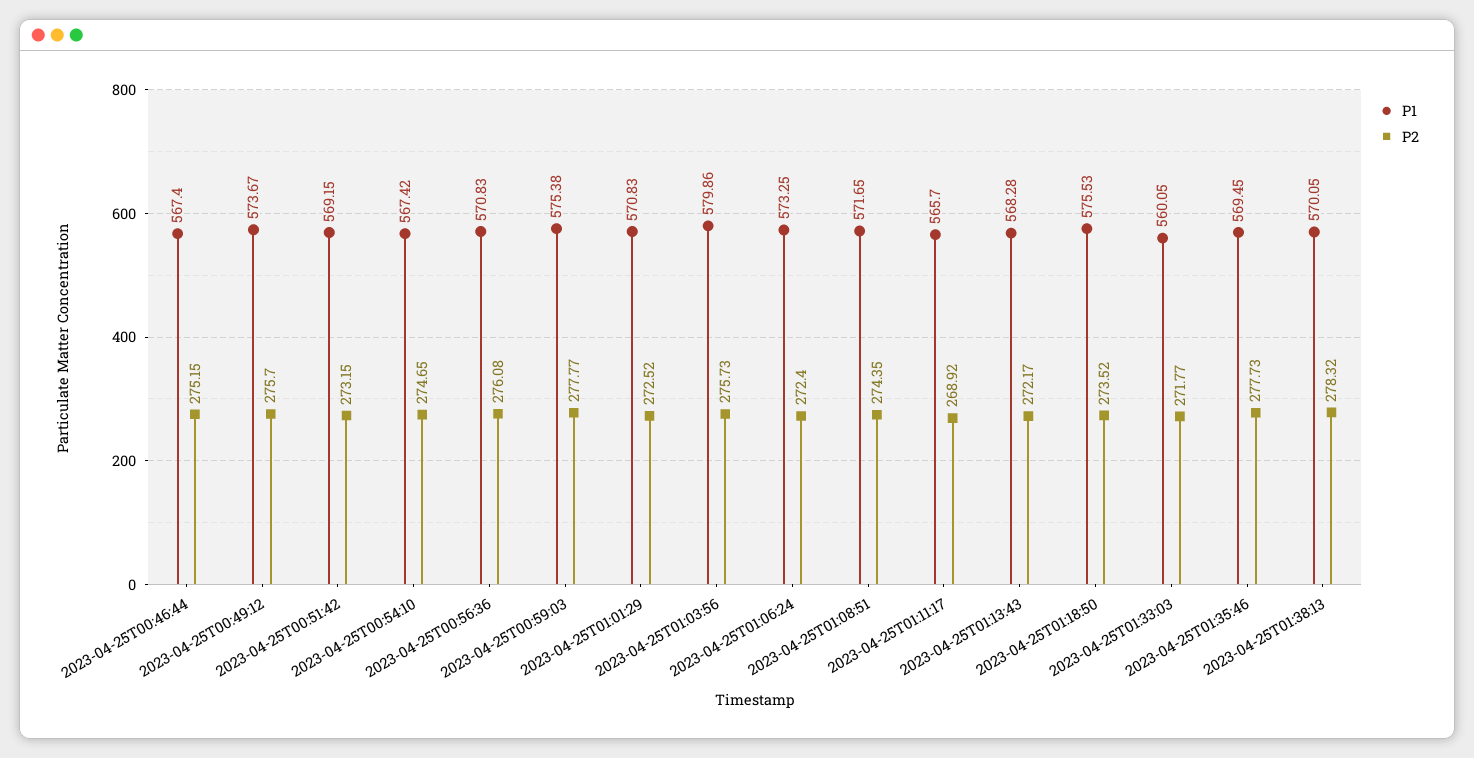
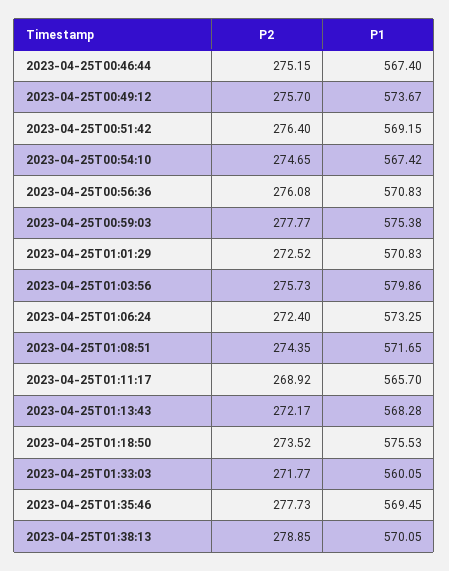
  {
    "P1": {
      "2023-04-25T00:46:44": 567.4,
      "2023-04-25T00:49:12": 573.67,
      "2023-04-25T00:51:42": 569.15,
      "2023-04-25T00:54:10": 567.42,
      "2023-04-25T00:56:36": 570.83,
      "2023-04-25T00:59:03": 575.38,
      "2023-04-25T01:01:29": 570.83,
      "2023-04-25T01:03:56": 579.86,
      "2023-04-25T01:06:24": 573.25,
      "2023-04-25T01:08:51": 571.65,
      "2023-04-25T01:11:17": 565.7,
      "2023-04-25T01:13:43": 568.28,
      "2023-04-25T01:18:50": 575.53,
      "2023-04-25T01:33:03": 560.05,
      "2023-04-25T01:35:46": 569.45,
      "2023-04-25T01:38:13": 570.05
    },
    "P2": {
      "2023-04-25T00:46:44": 275.15,
      "2023-04-25T00:49:12": 275.7,
-     "2023-04-25T00:51:42": 273.15,
+     "2023-04-25T00:51:42": 276.4,
      "2023-04-25T00:54:10": 274.65,
      "2023-04-25T00:56:36": 276.08,
      "2023-04-25T00:59:03": 277.77,
      "2023-04-25T01:01:29": 272.52,
      "2023-04-25T01:03:56": 275.73,
      "2023-04-25T01:06:24": 272.4,
      "2023-04-25T01:08:51": 274.35,
      "2023-04-25T01:11:17": 268.92,
      "2023-04-25T01:13:43": 272.17,
      "2023-04-25T01:18:50": 273.52,
      "2023-04-25T01:33:03": 271.77,
      "2023-04-25T01:35:46": 277.73,
-     "2023-04-25T01:38:13": 278.32
+     "2023-04-25T01:38:13": 278.85
    }
  }

